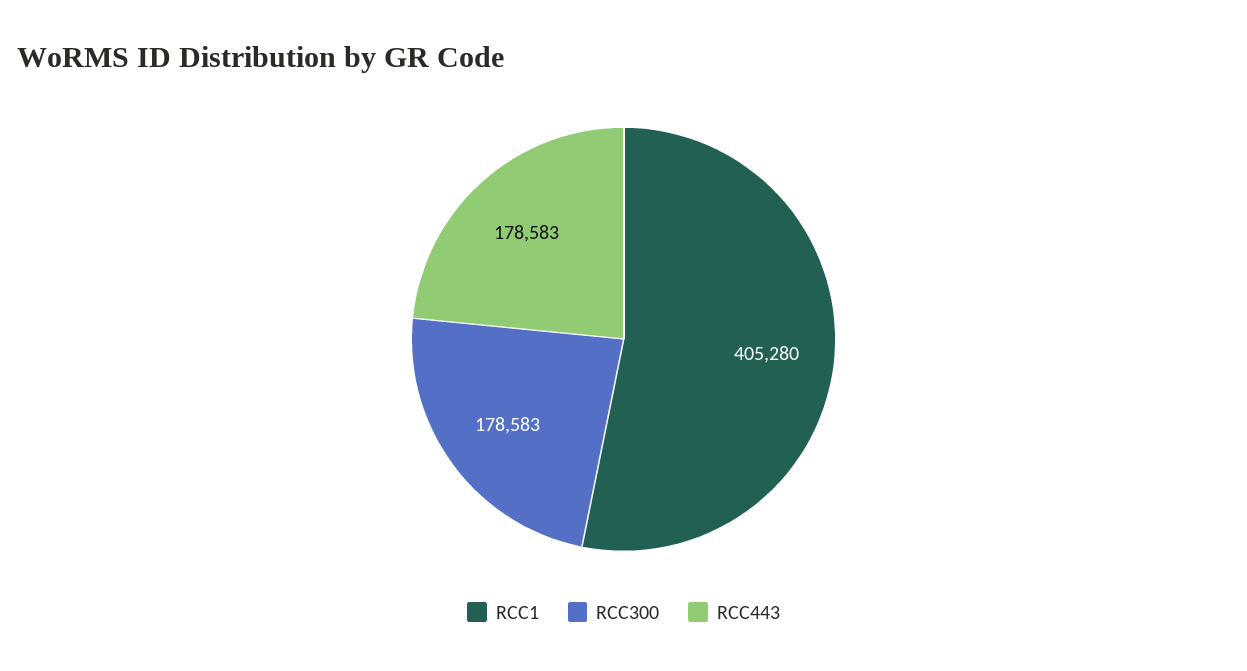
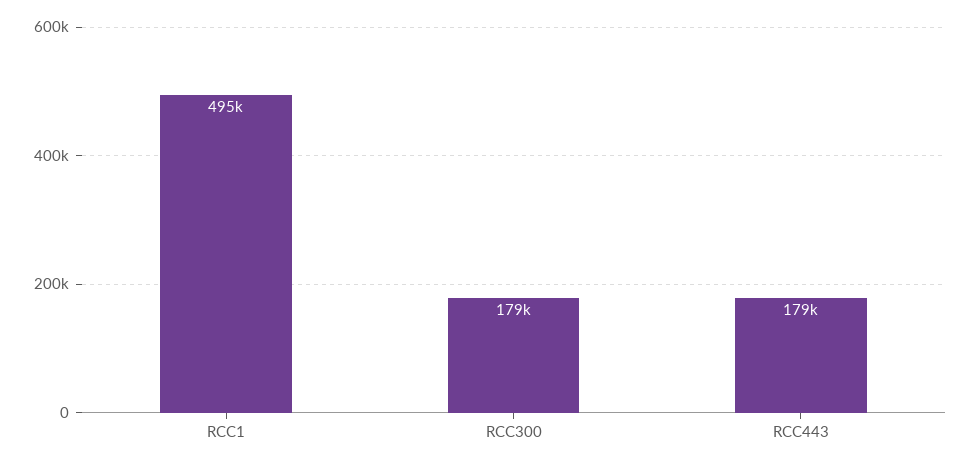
  {
-   "RCC1": 405280,
+   "RCC1": 495000,
    "RCC300": 178583,
    "RCC443": 178583
  }

